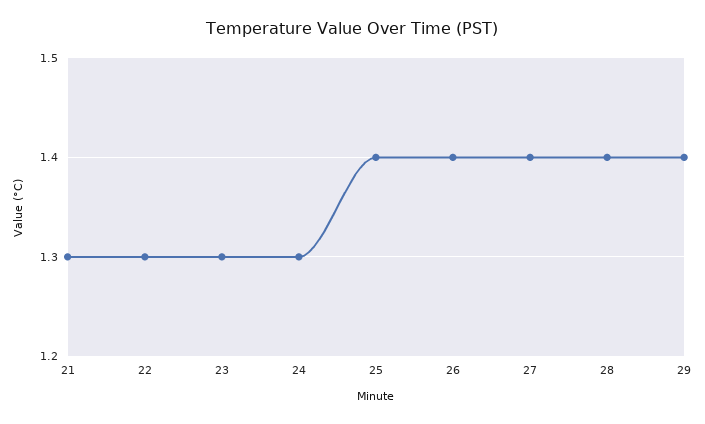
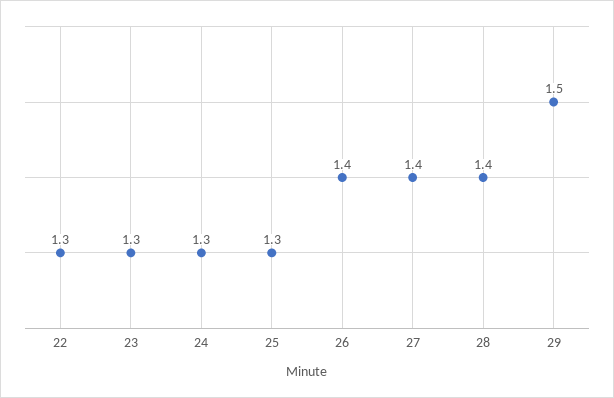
  {
-   "21": 1.3,
    "22": 1.3,
    "23": 1.3,
    "24": 1.3,
-   "25": 1.4,
+   "25": 1.3,
    "26": 1.4,
    "27": 1.4,
    "28": 1.4,
-   "29": 1.4
+   "29": 1.5
  }

